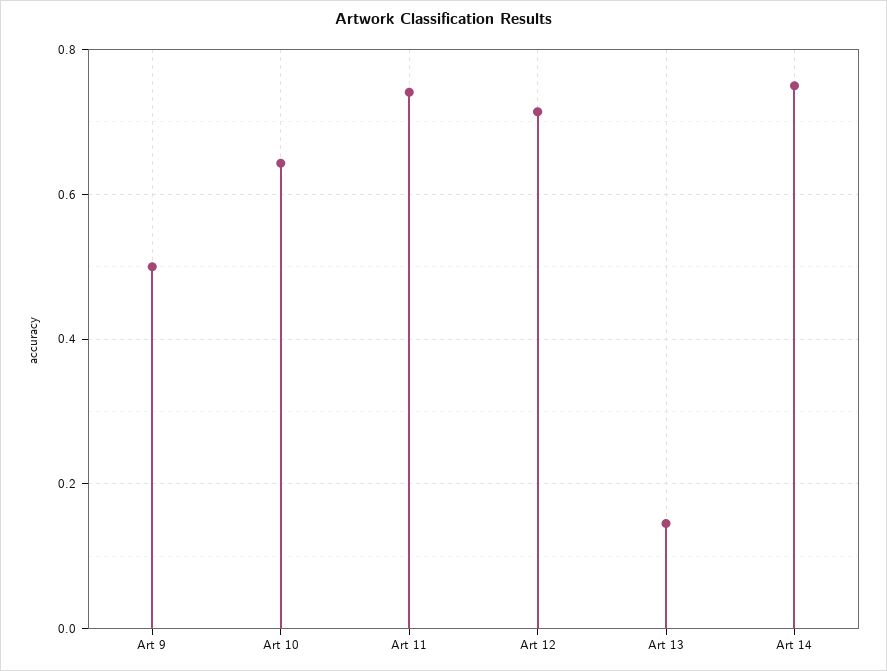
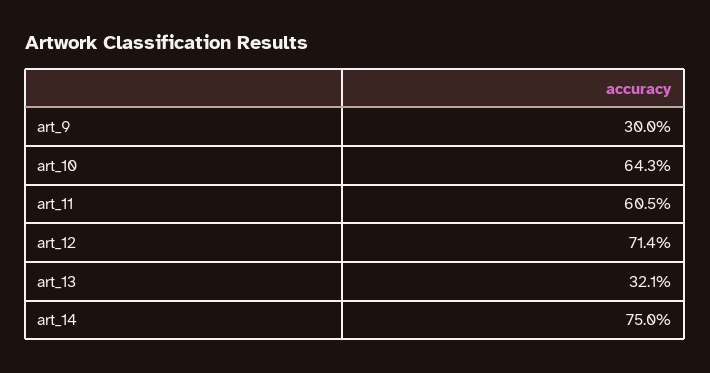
  {
-   "Art 9": 0.5,
+   "Art 9": 0.3,
    "Art 10": 0.643,
-   "Art 11": 0.74,
+   "Art 11": 0.605,
    "Art 12": 0.714,
-   "Art 13": 0.14,
+   "Art 13": 0.321,
    "Art 14": 0.75
  }

